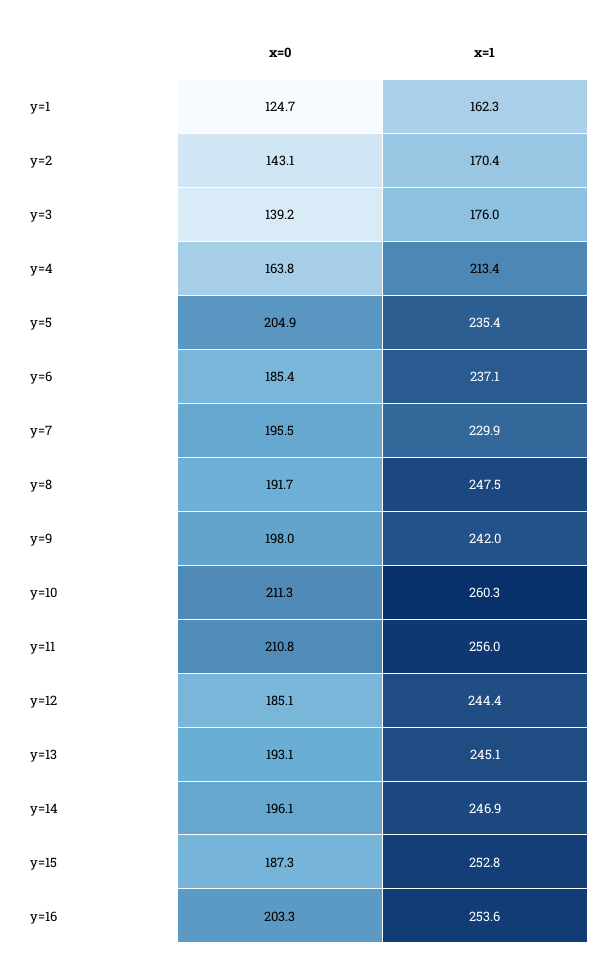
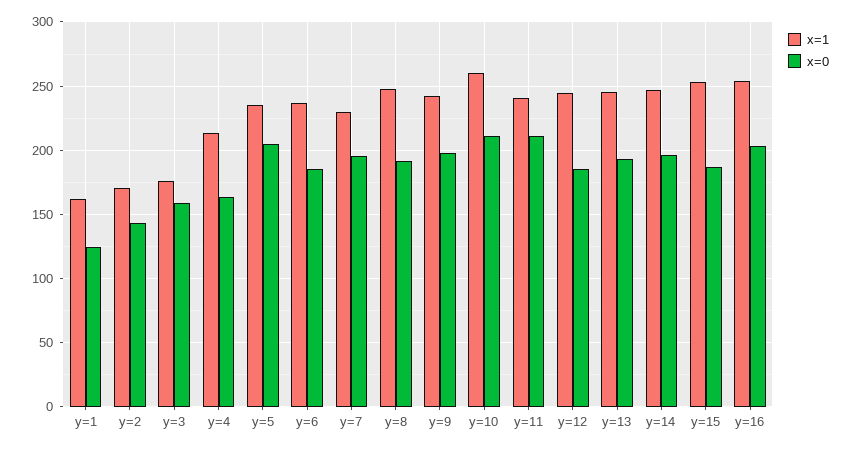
  {
    "x=0": {
      "y=1": 124.7,
      "y=2": 143.1,
-     "y=3": 139.2,
+     "y=3": 160,
      "y=4": 163.8,
      "y=5": 204.9,
      "y=6": 185.4,
      "y=7": 195.5,
      "y=8": 191.7,
      "y=9": 198,
      "y=10": 211.3,
      "y=11": 210.8,
      "y=12": 185.1,
      "y=13": 193.1,
      "y=14": 196.1,
      "y=15": 187.3,
      "y=16": 203.3
    },
    "x=1": {
      "y=1": 162.3,
      "y=2": 170.4,
      "y=3": 176,
      "y=4": 213.4,
      "y=5": 235.4,
      "y=6": 237.1,
      "y=7": 229.9,
      "y=8": 247.5,
      "y=9": 242,
      "y=10": 260.3,
-     "y=11": 256,
+     "y=11": 240,
      "y=12": 244.4,
      "y=13": 245.1,
      "y=14": 246.9,
      "y=15": 252.8,
      "y=16": 253.6
    }
  }

